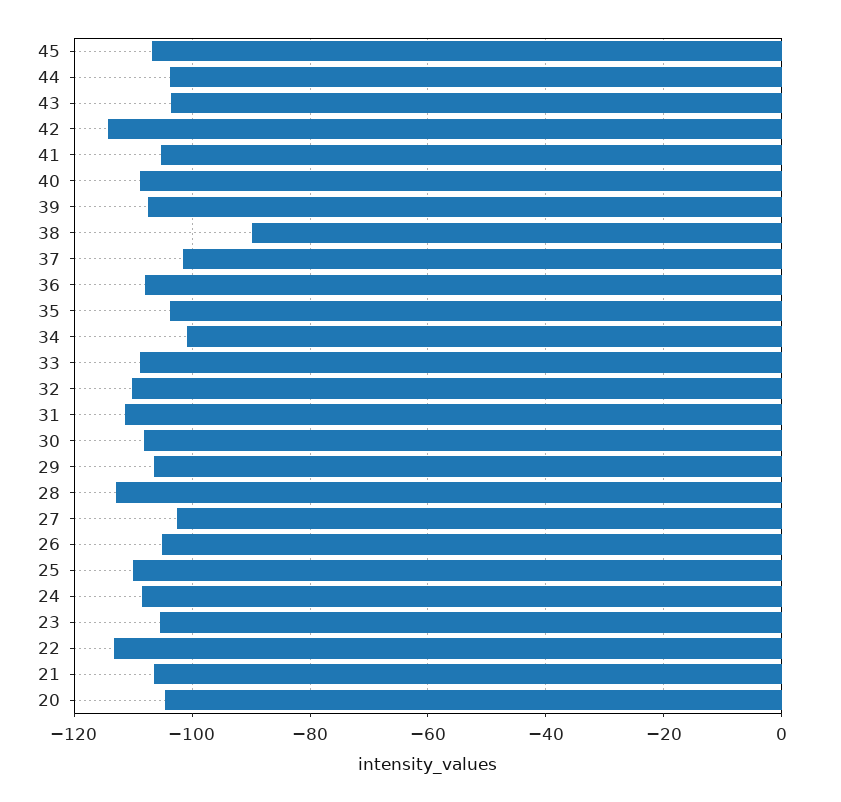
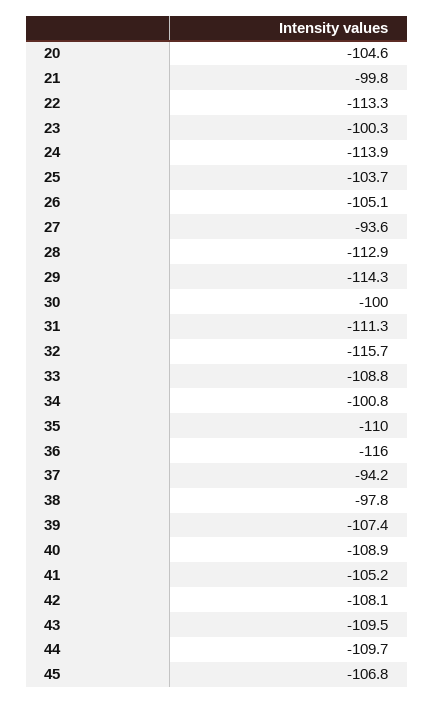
  {
    "45": -106.8,
-   "44": -104,
+   "44": -109.7,
-   "43": -104,
+   "43": -109.5,
-   "42": -114,
+   "42": -108.1,
    "41": -105.2,
    "40": -108.9,
    "39": -107.4,
-   "38": -90,
+   "38": -97.8,
-   "37": -102,
+   "37": -94.2,
-   "36": -108,
+   "36": -116,
-   "35": -104,
+   "35": -110,
    "34": -100.8,
    "33": -108.8,
-   "32": -110,
+   "32": -115.7,
    "31": -111.3,
-   "30": -108,
+   "30": -100,
-   "29": -106,
+   "29": -114.3,
    "28": -112.9,
-   "27": -102,
+   "27": -93.6,
    "26": -105.1,
-   "25": -110,
+   "25": -103.7,
-   "24": -108,
+   "24": -113.9,
-   "23": -106,
+   "23": -100.3,
    "22": -113.3,
-   "21": -106,
+   "21": -99.8,
    "20": -104.6
  }

